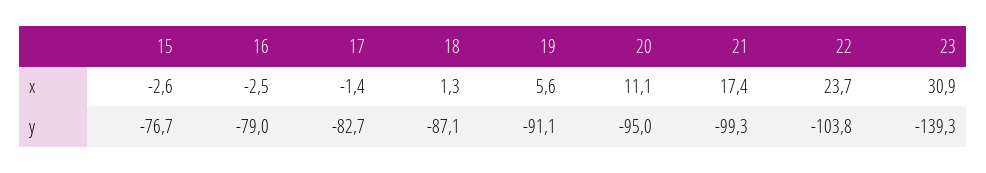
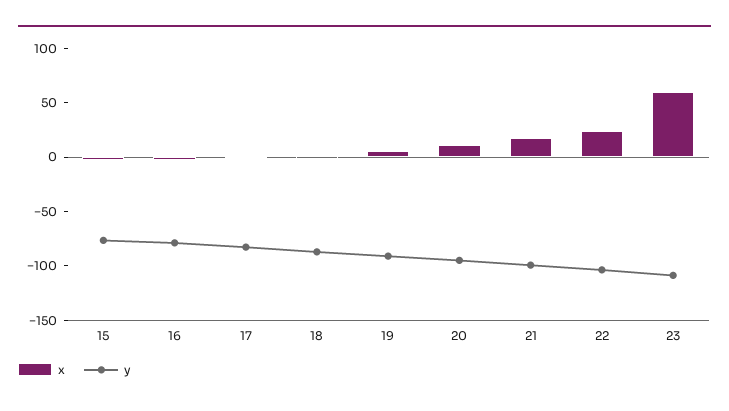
  {
    "x": {
      "15": -2.6,
      "16": -2.5,
      "17": -1.4,
      "18": 1.3,
      "19": 5.6,
      "20": 11.1,
      "21": 17.4,
      "22": 23.7,
-     "23": 30.9
+     "23": 60
    },
    "y": {
      "15": -76.7,
      "16": -79,
      "17": -82.7,
      "18": -87.1,
      "19": -91.1,
      "20": -95,
      "21": -99.3,
      "22": -103.8,
-     "23": -139.3
+     "23": -110
    }
  }

